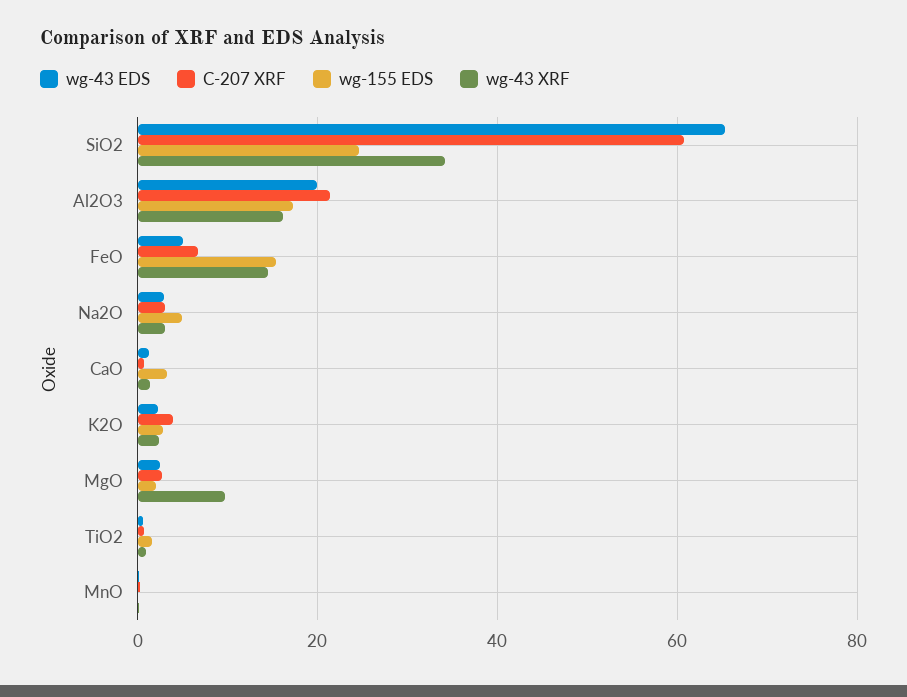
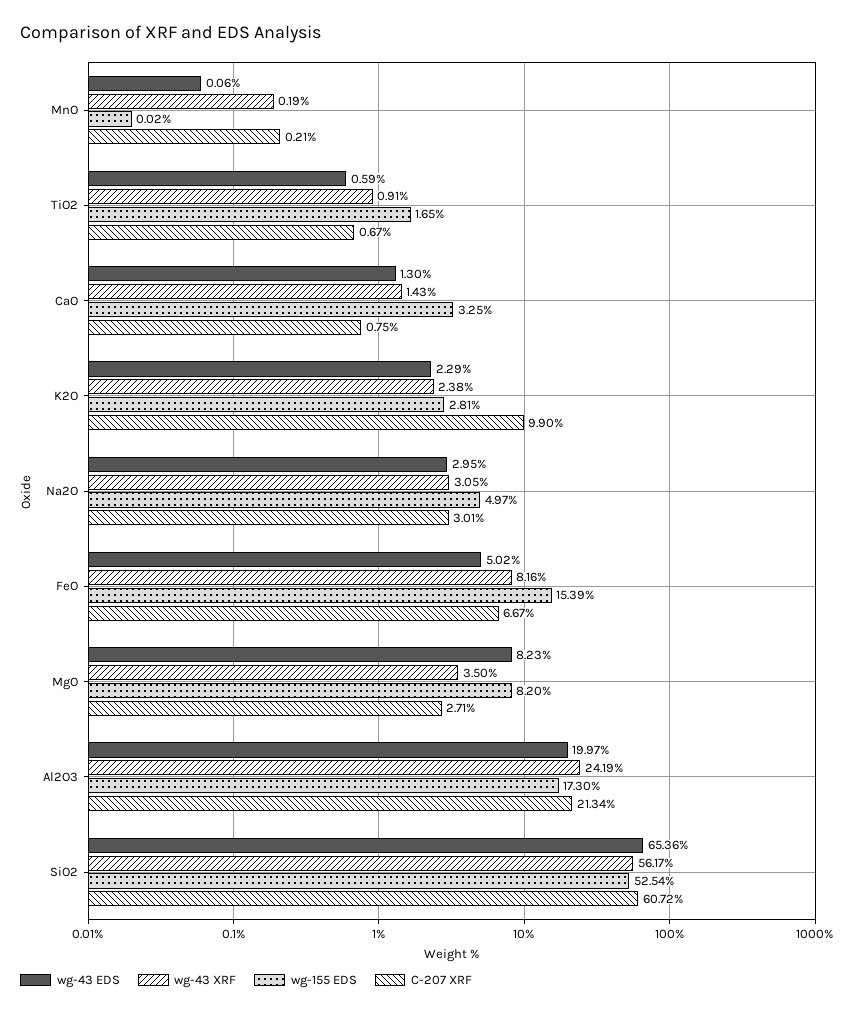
  {
    "wg-43 EDS": {
      "SiO2": 65.36,
      "Al2O3": 19.97,
      "FeO": 5.02,
      "Na2O": 2.95,
      "CaO": 1.3,
      "K2O": 2.29,
-     "MgO": 2,
+     "MgO": 8.23,
      "TiO2": 0.59,
      "MnO": 0.06
    },
    "C-207 XRF": {
      "SiO2": 60.72,
      "Al2O3": 21.34,
      "FeO": 6.67,
      "Na2O": 3.01,
      "CaO": 0.75,
-     "K2O": 4,
+     "K2O": 9.9,
      "MgO": 2.71,
      "TiO2": 0.67,
      "MnO": 0.21
    },
    "wg-155 EDS": {
-     "SiO2": 24,
+     "SiO2": 52.54,
      "Al2O3": 17.3,
      "FeO": 15.39,
      "Na2O": 4.97,
      "CaO": 3.25,
      "K2O": 2.81,
-     "MgO": 2,
+     "MgO": 8.2,
      "TiO2": 1.65,
      "MnO": 0.02
    },
    "wg-43 XRF": {
-     "SiO2": 34,
+     "SiO2": 56.17,
-     "Al2O3": 16,
+     "Al2O3": 24.19,
-     "FeO": 14,
+     "FeO": 8.16,
      "Na2O": 3.05,
      "CaO": 1.43,
      "K2O": 2.38,
-     "MgO": 10,
+     "MgO": 3.5,
      "TiO2": 0.91,
      "MnO": 0.19
    }
  }

